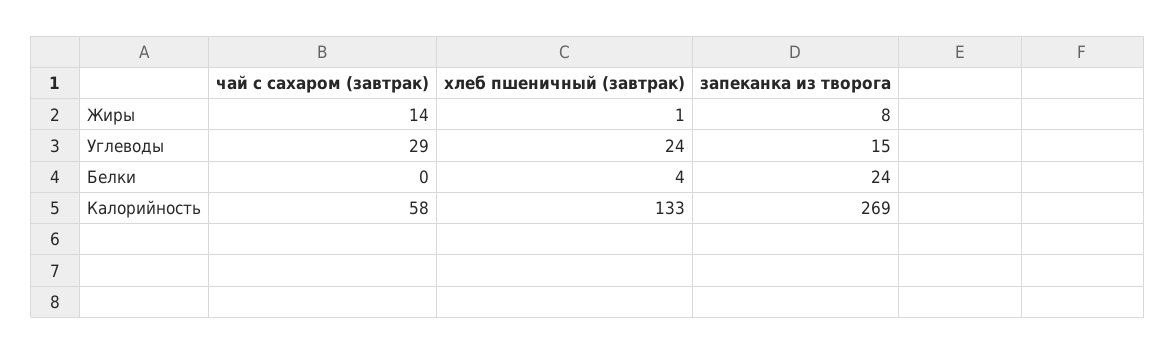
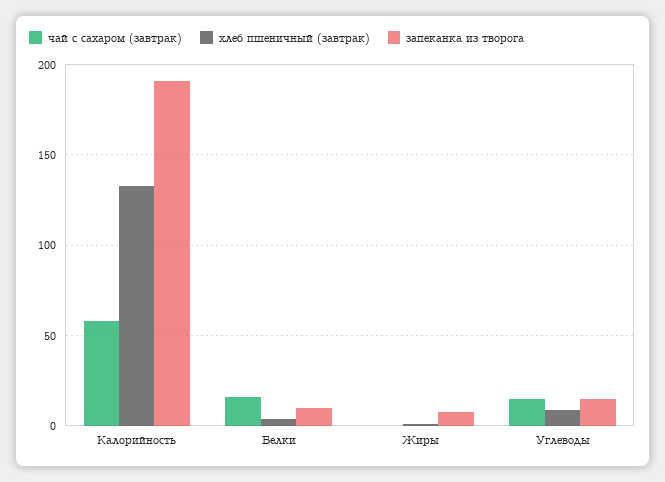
  {
    "чай с сахаром (завтрак)": {
-     "Жиры": 14,
+     "Жиры": 0,
-     "Углеводы": 29,
+     "Углеводы": 15,
-     "Белки": 0,
+     "Белки": 15,
      "Калорийность": 58
    },
    "хлеб пшеничный (завтрак)": {
      "Жиры": 1,
-     "Углеводы": 24,
+     "Углеводы": 10,
      "Белки": 4,
      "Калорийность": 133
    },
    "запеканка из творога": {
      "Жиры": 8,
      "Углеводы": 15,
-     "Белки": 24,
+     "Белки": 10,
-     "Калорийность": 269
+     "Калорийность": 190
    }
  }

